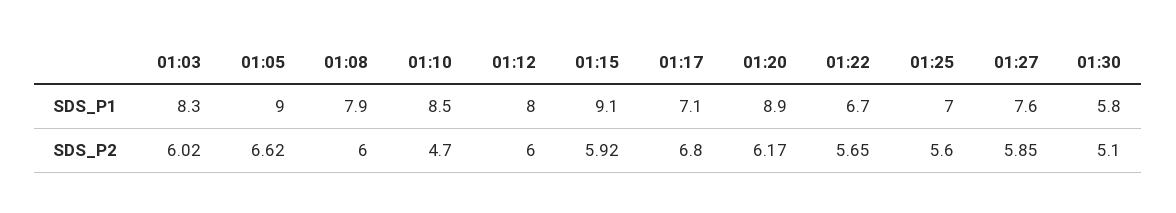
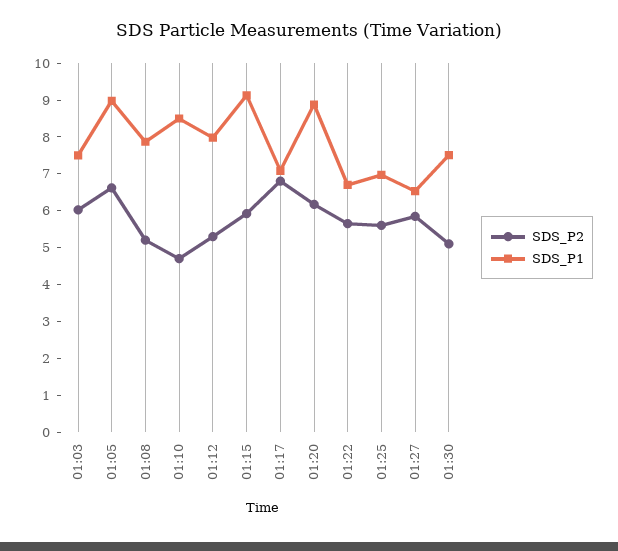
  {
    "SDS_P1": {
-     "01:03": 8.3,
+     "01:03": 7.5,
      "01:05": 9,
      "01:08": 7.9,
      "01:10": 8.5,
      "01:12": 8,
      "01:15": 9.1,
      "01:17": 7.1,
      "01:20": 8.9,
      "01:22": 6.7,
      "01:25": 7,
-     "01:27": 7.6,
+     "01:27": 6.5,
-     "01:30": 5.8
+     "01:30": 7.5
    },
    "SDS_P2": {
      "01:03": 6.02,
      "01:05": 6.62,
-     "01:08": 6,
+     "01:08": 5.25,
      "01:10": 4.7,
-     "01:12": 6,
+     "01:12": 5.25,
      "01:15": 5.92,
      "01:17": 6.8,
      "01:20": 6.17,
      "01:22": 5.65,
      "01:25": 5.6,
      "01:27": 5.85,
      "01:30": 5.1
    }
  }

